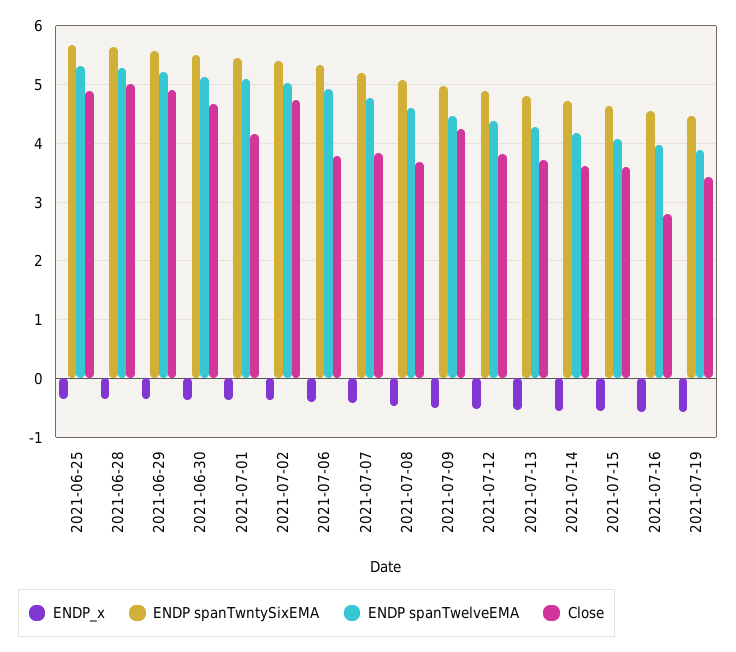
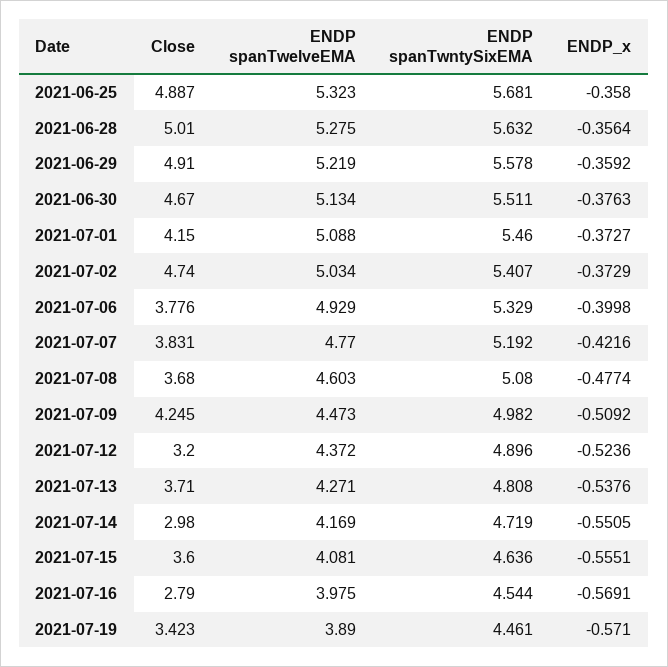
  {
    "ENDP_x": {
      "2021-06-25": -0.358,
      "2021-06-28": -0.3564,
      "2021-06-29": -0.3592,
      "2021-06-30": -0.3763,
      "2021-07-01": -0.3727,
      "2021-07-02": -0.3729,
      "2021-07-06": -0.3998,
      "2021-07-07": -0.4216,
      "2021-07-08": -0.4774,
      "2021-07-09": -0.5092,
      "2021-07-12": -0.5236,
      "2021-07-13": -0.5376,
      "2021-07-14": -0.5505,
      "2021-07-15": -0.5551,
      "2021-07-16": -0.5691,
      "2021-07-19": -0.571
    },
    "ENDP spanTwntySixEMA": {
      "2021-06-25": 5.681,
      "2021-06-28": 5.632,
      "2021-06-29": 5.578,
      "2021-06-30": 5.511,
      "2021-07-01": 5.46,
      "2021-07-02": 5.407,
      "2021-07-06": 5.329,
      "2021-07-07": 5.192,
      "2021-07-08": 5.08,
      "2021-07-09": 4.982,
      "2021-07-12": 4.896,
      "2021-07-13": 4.808,
      "2021-07-14": 4.719,
      "2021-07-15": 4.636,
      "2021-07-16": 4.544,
      "2021-07-19": 4.461
    },
    "ENDP spanTwelveEMA": {
      "2021-06-25": 5.323,
      "2021-06-28": 5.275,
      "2021-06-29": 5.219,
      "2021-06-30": 5.134,
      "2021-07-01": 5.088,
      "2021-07-02": 5.034,
      "2021-07-06": 4.929,
      "2021-07-07": 4.77,
      "2021-07-08": 4.603,
      "2021-07-09": 4.473,
      "2021-07-12": 4.372,
      "2021-07-13": 4.271,
      "2021-07-14": 4.169,
      "2021-07-15": 4.081,
      "2021-07-16": 3.975,
      "2021-07-19": 3.89
    },
    "Close": {
      "2021-06-25": 4.887,
      "2021-06-28": 5.01,
      "2021-06-29": 4.91,
      "2021-06-30": 4.67,
      "2021-07-01": 4.15,
      "2021-07-02": 4.74,
      "2021-07-06": 3.776,
      "2021-07-07": 3.831,
      "2021-07-08": 3.68,
      "2021-07-09": 4.245,
-     "2021-07-12": 3.8,
+     "2021-07-12": 3.2,
      "2021-07-13": 3.71,
-     "2021-07-14": 3.6,
+     "2021-07-14": 2.98,
      "2021-07-15": 3.6,
      "2021-07-16": 2.79,
      "2021-07-19": 3.423
    }
  }

